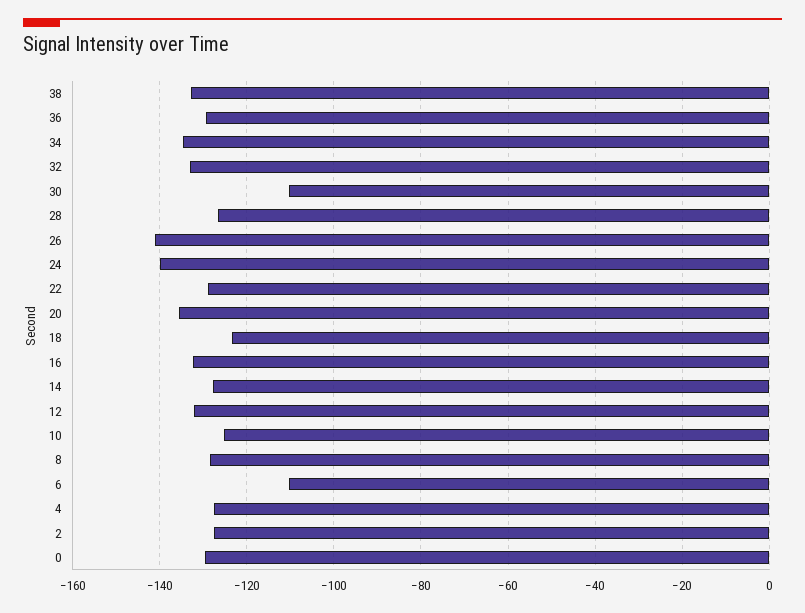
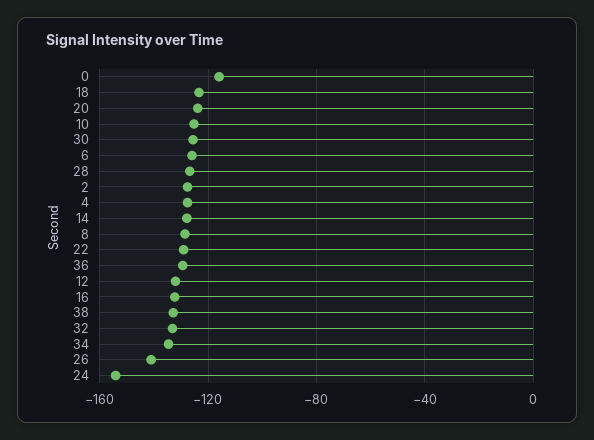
  {
    "38": -132,
    "36": -130,
    "34": -134,
    "32": -134,
-   "30": -110,
+   "30": -125,
    "28": -126,
    "26": -142,
-   "24": -140,
+   "24": -155,
    "22": -130,
-   "20": -136,
+   "20": -125,
    "18": -124,
    "16": -132,
    "14": -128,
    "12": -132,
    "10": -126,
    "8": -128,
-   "6": -110,
+   "6": -125,
    "4": -128,
    "2": -128,
-   "0": -130
+   "0": -115
  }

